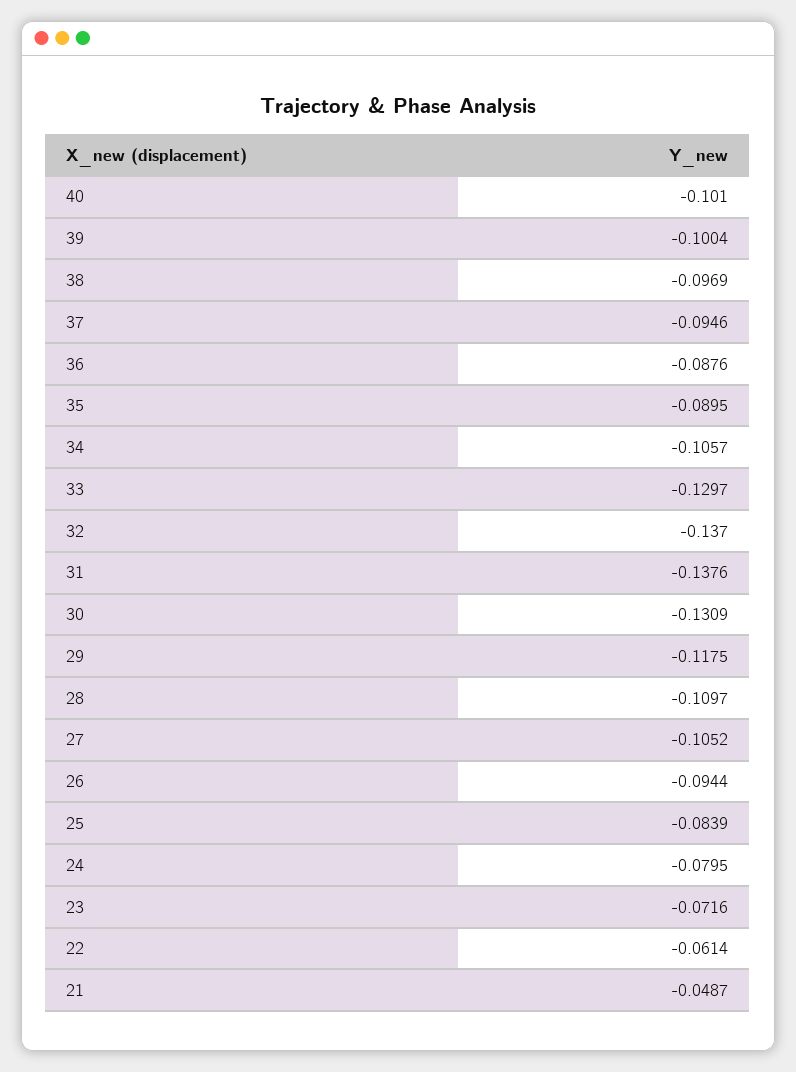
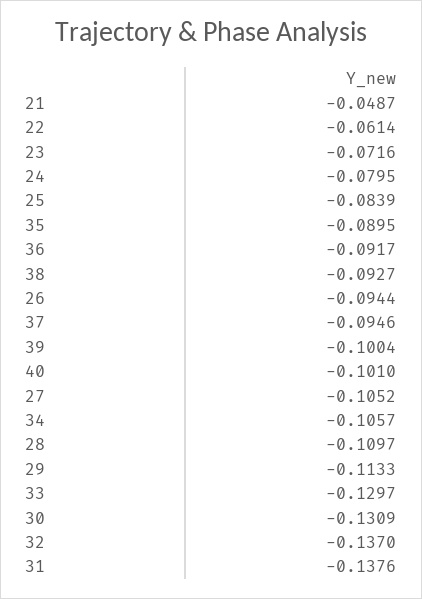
  {
    "40": -0.101,
    "39": -0.1004,
-   "38": -0.0969,
+   "38": -0.0927,
    "37": -0.0946,
-   "36": -0.0876,
+   "36": -0.0917,
    "35": -0.0895,
    "34": -0.1057,
    "33": -0.1297,
    "32": -0.137,
    "31": -0.1376,
    "30": -0.1309,
-   "29": -0.1175,
+   "29": -0.1133,
    "28": -0.1097,
    "27": -0.1052,
    "26": -0.0944,
    "25": -0.0839,
    "24": -0.0795,
    "23": -0.0716,
    "22": -0.0614,
    "21": -0.0487
  }

